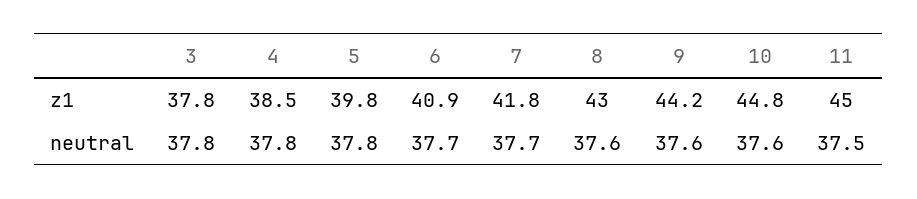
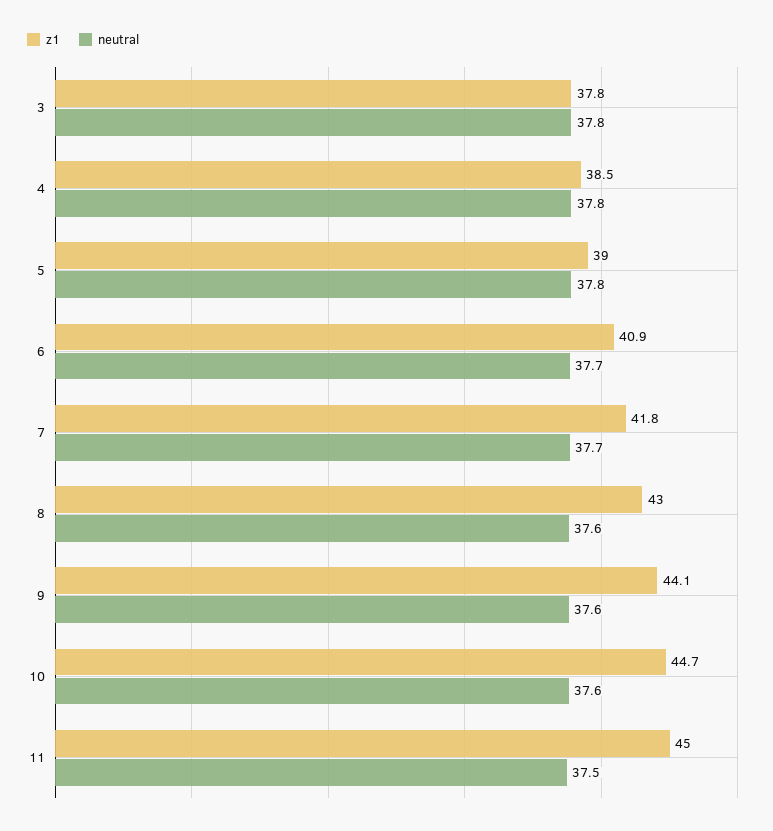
  {
    "z1": {
      "3": 37.8,
      "4": 38.5,
-     "5": 39.8,
+     "5": 39,
      "6": 40.9,
      "7": 41.8,
      "8": 43,
-     "9": 44.2,
+     "9": 44.1,
-     "10": 44.8,
+     "10": 44.7,
      "11": 45
    },
    "neutral": {
      "3": 37.8,
      "4": 37.8,
      "5": 37.8,
      "6": 37.7,
      "7": 37.7,
      "8": 37.6,
      "9": 37.6,
      "10": 37.6,
      "11": 37.5
    }
  }

